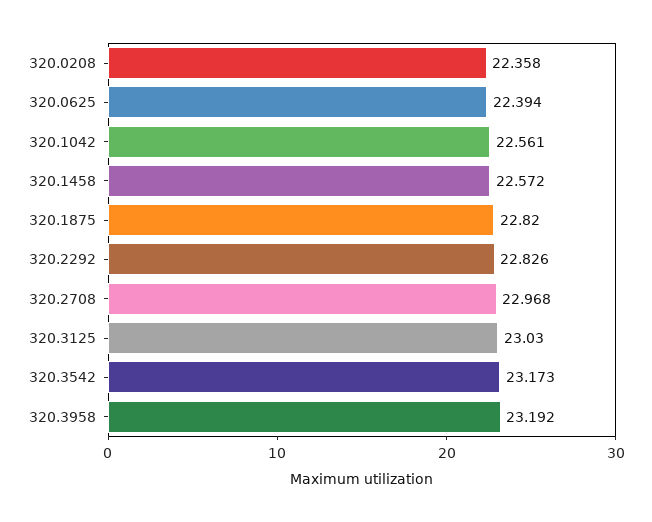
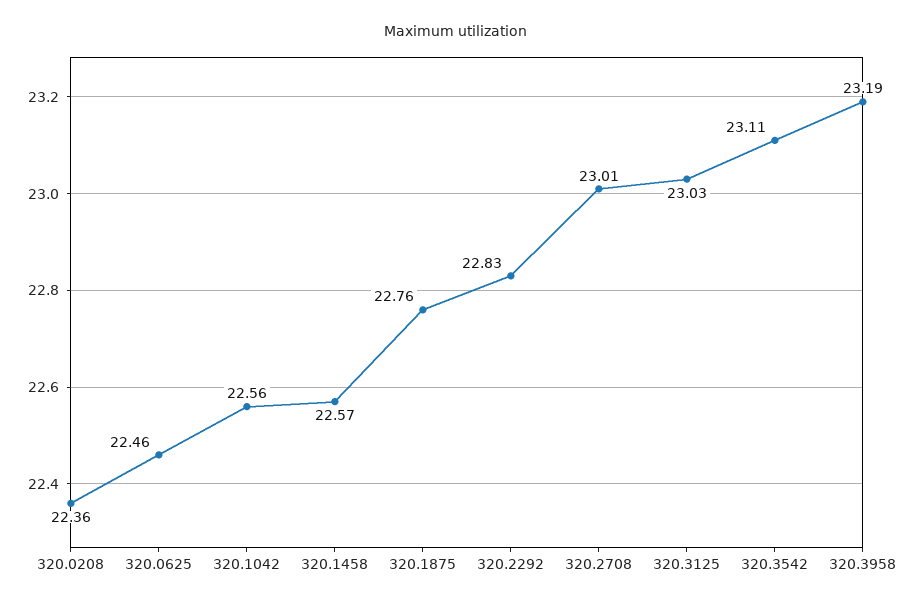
  {
    "320.0208": 22.358,
-   "320.0625": 22.394,
+   "320.0625": 22.46,
    "320.1042": 22.561,
    "320.1458": 22.572,
-   "320.1875": 22.82,
+   "320.1875": 22.76,
    "320.2292": 22.826,
-   "320.2708": 22.968,
+   "320.2708": 23.01,
    "320.3125": 23.03,
-   "320.3542": 23.173,
+   "320.3542": 23.11,
    "320.3958": 23.192
  }

